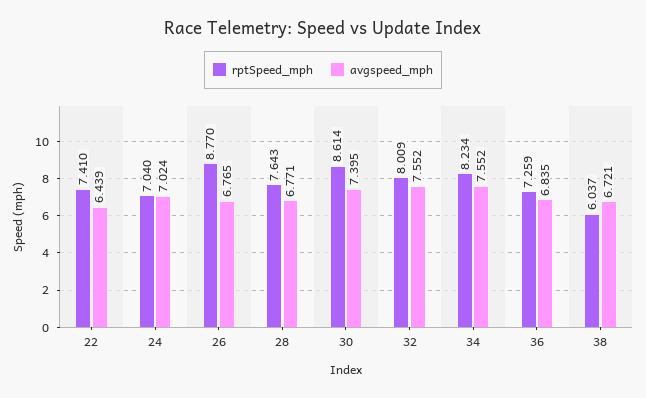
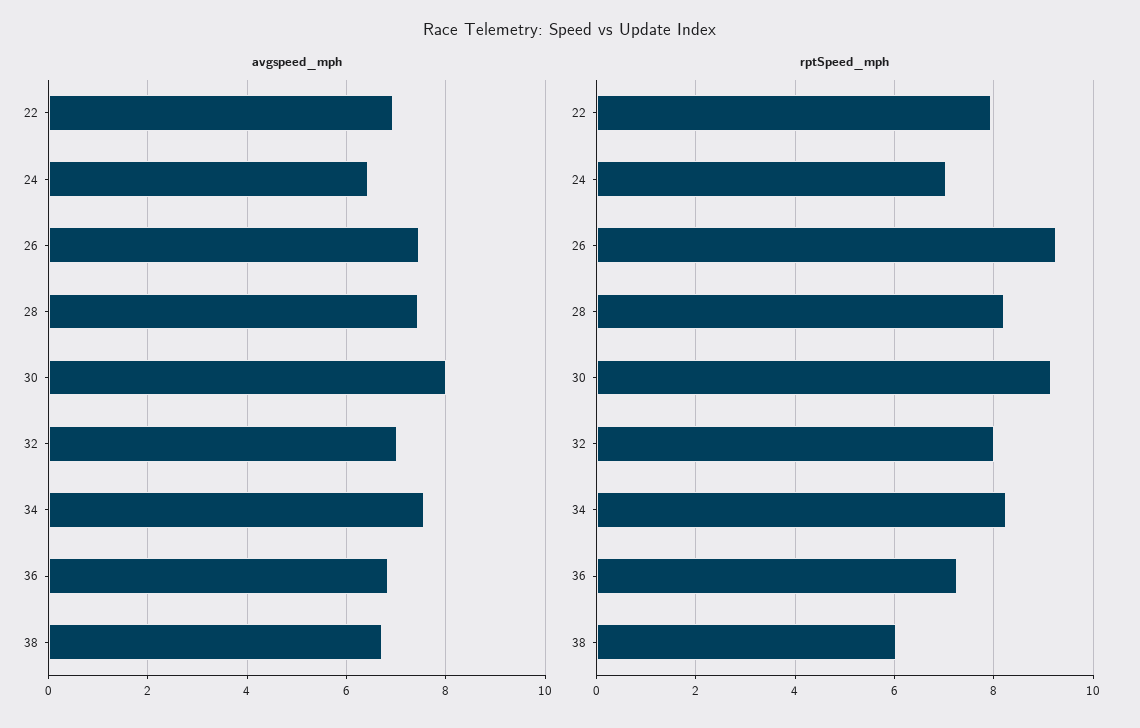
  {
    "rptSpeed_mph": {
-     "22": 7.41,
+     "22": 8,
      "24": 7.04,
-     "26": 8.77,
+     "26": 9.2,
-     "28": 7.643,
+     "28": 8.2,
-     "30": 8.614,
+     "30": 9.2,
      "32": 8.009,
      "34": 8.234,
      "36": 7.259,
      "38": 6.037
    },
    "avgspeed_mph": {
-     "22": 6.439,
+     "22": 7,
-     "24": 7.024,
+     "24": 6.4,
-     "26": 6.765,
+     "26": 7.4,
-     "28": 6.771,
+     "28": 7.4,
-     "30": 7.395,
+     "30": 8,
-     "32": 7.552,
+     "32": 7,
      "34": 7.552,
      "36": 6.835,
      "38": 6.721
    }
  }

